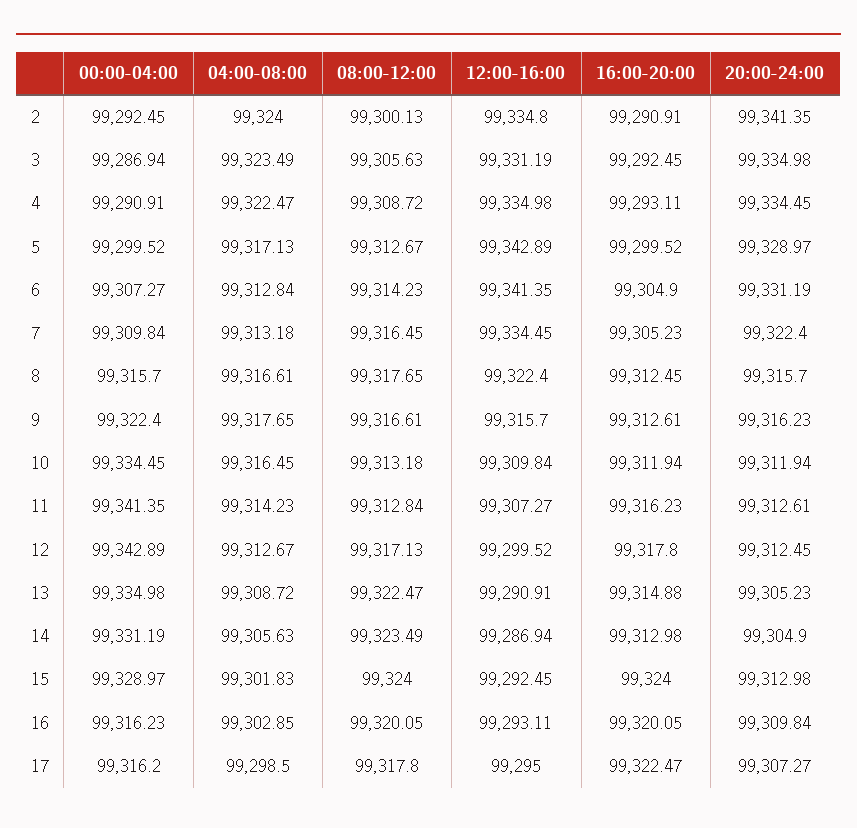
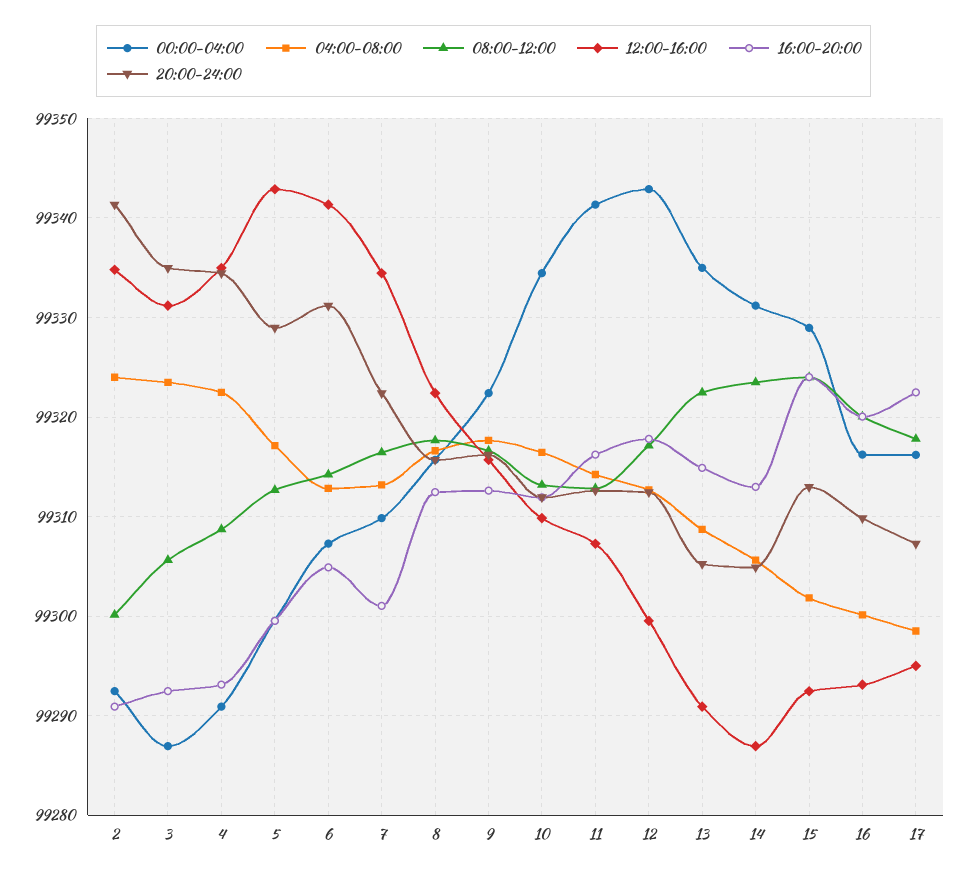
  {
    "00:00-04:00": {
      "2": 99292.45,
      "3": 99286.94,
      "4": 99290.91,
      "5": 99299.52,
      "6": 99307.27,
      "7": 99309.84,
      "8": 99315.7,
      "9": 99322.4,
      "10": 99334.45,
      "11": 99341.35,
      "12": 99342.89,
      "13": 99334.98,
      "14": 99331.19,
      "15": 99328.97,
      "16": 99316.23,
      "17": 99316.2
    },
    "04:00-08:00": {
      "2": 99324,
      "3": 99323.49,
      "4": 99322.47,
      "5": 99317.13,
      "6": 99312.84,
      "7": 99313.18,
      "8": 99316.61,
      "9": 99317.65,
      "10": 99316.45,
      "11": 99314.23,
      "12": 99312.67,
      "13": 99308.72,
      "14": 99305.63,
      "15": 99301.83,
-     "16": 99302.85,
+     "16": 99300,
      "17": 99298.5
    },
    "08:00-12:00": {
      "2": 99300.13,
      "3": 99305.63,
      "4": 99308.72,
      "5": 99312.67,
      "6": 99314.23,
      "7": 99316.45,
      "8": 99317.65,
      "9": 99316.61,
      "10": 99313.18,
      "11": 99312.84,
      "12": 99317.13,
      "13": 99322.47,
      "14": 99323.49,
      "15": 99324,
      "16": 99320.05,
      "17": 99317.8
    },
    "12:00-16:00": {
      "2": 99334.8,
      "3": 99331.19,
      "4": 99334.98,
      "5": 99342.89,
      "6": 99341.35,
      "7": 99334.45,
      "8": 99322.4,
      "9": 99315.7,
      "10": 99309.84,
      "11": 99307.27,
      "12": 99299.52,
      "13": 99290.91,
      "14": 99286.94,
      "15": 99292.45,
      "16": 99293.11,
      "17": 99295
    },
    "16:00-20:00": {
      "2": 99290.91,
      "3": 99292.45,
      "4": 99293.11,
      "5": 99299.52,
      "6": 99304.9,
-     "7": 99305.23,
+     "7": 99301,
      "8": 99312.45,
      "9": 99312.61,
      "10": 99311.94,
      "11": 99316.23,
      "12": 99317.8,
      "13": 99314.88,
      "14": 99312.98,
      "15": 99324,
      "16": 99320.05,
      "17": 99322.47
    },
    "20:00-24:00": {
      "2": 99341.35,
      "3": 99334.98,
      "4": 99334.45,
      "5": 99328.97,
      "6": 99331.19,
      "7": 99322.4,
      "8": 99315.7,
      "9": 99316.23,
      "10": 99311.94,
      "11": 99312.61,
      "12": 99312.45,
      "13": 99305.23,
      "14": 99304.9,
      "15": 99312.98,
      "16": 99309.84,
      "17": 99307.27
    }
  }

